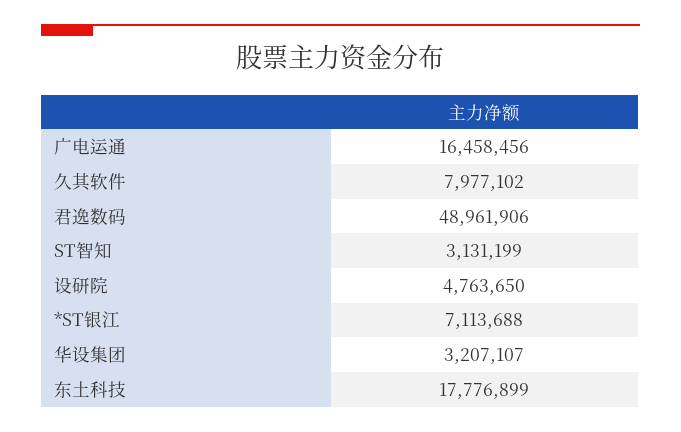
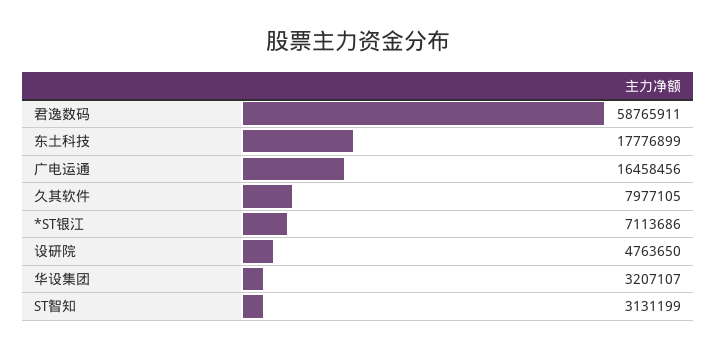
  {
    "广电运通": 16458456,
-   "久其软件": 7977102,
+   "久其软件": 7977105,
-   "君逸数码": 48961906,
+   "君逸数码": 58765911,
    "ST智知": 3131199,
    "设研院": 4763650,
-   "*ST银江": 7113688,
+   "*ST银江": 7113686,
    "华设集团": 3207107,
    "东土科技": 17776899
  }

